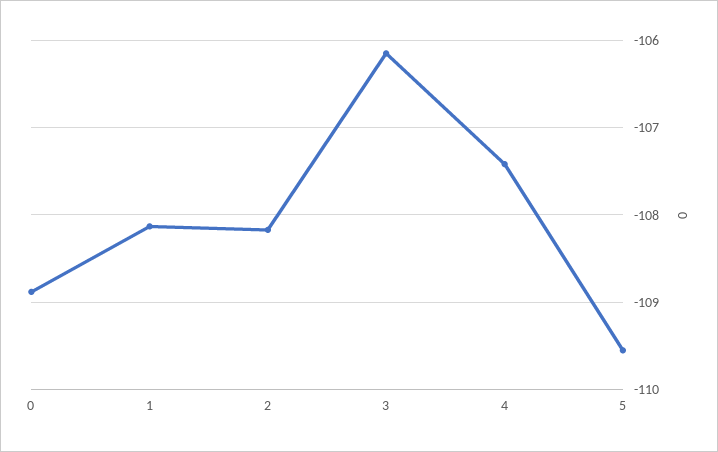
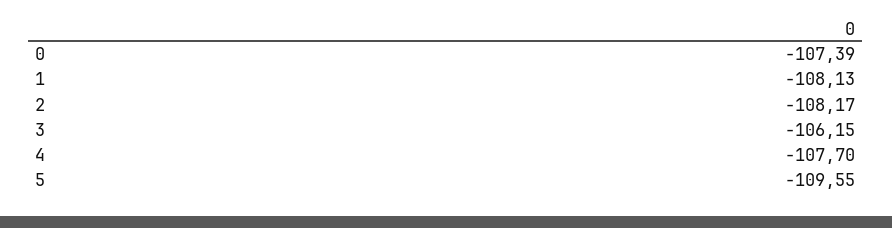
  {
-   "0": -108.9,
+   "0": -107.39,
    "1": -108.13,
    "2": -108.17,
    "3": -106.15,
-   "4": -107.4,
+   "4": -107.7,
    "5": -109.55
  }

